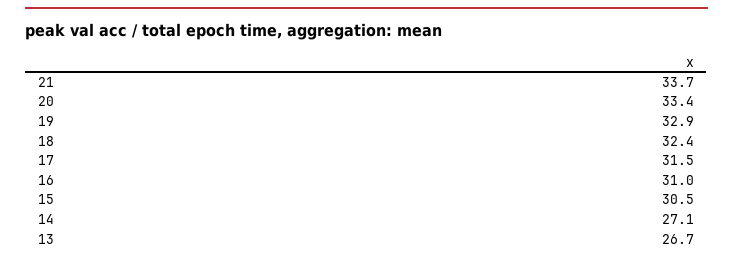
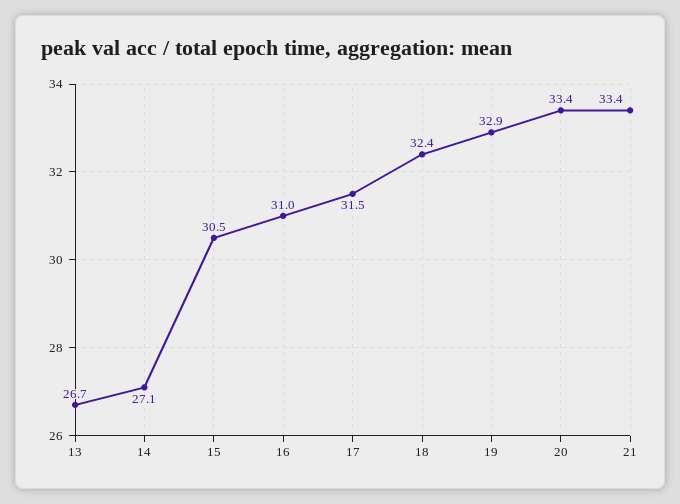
  {
-   "21": 33.7,
+   "21": 33.4,
    "20": 33.4,
    "19": 32.9,
    "18": 32.4,
    "17": 31.5,
    "16": 31,
    "15": 30.5,
    "14": 27.1,
    "13": 26.7
  }

